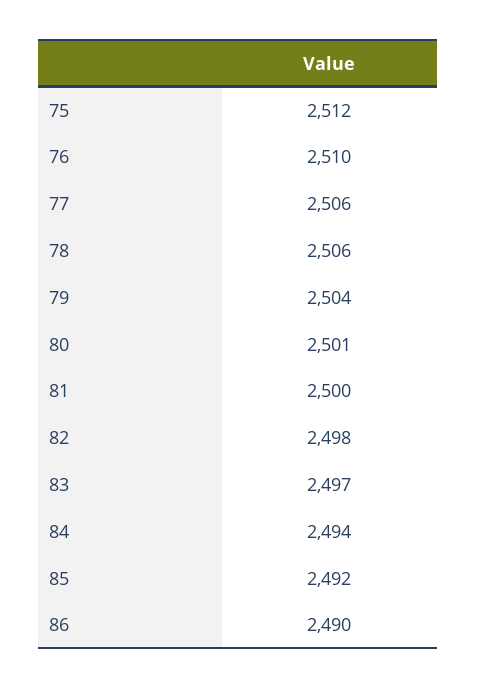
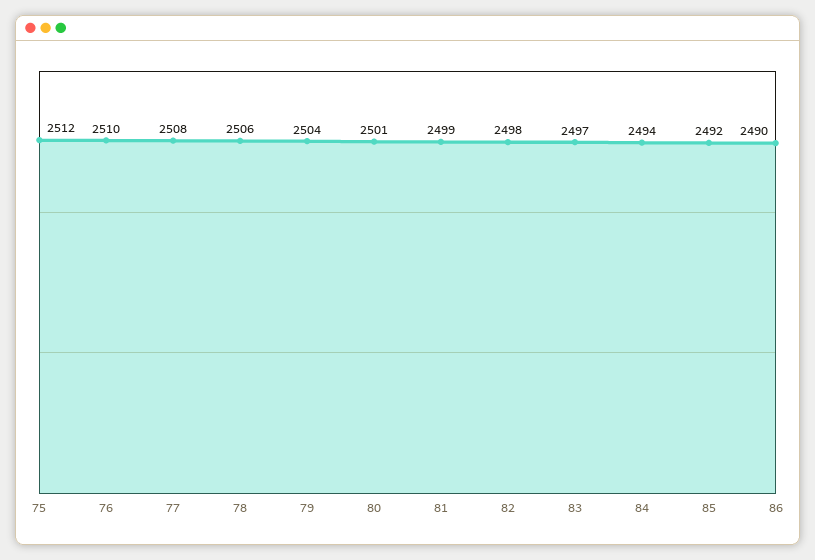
  {
    "75": 2512,
    "76": 2510,
-   "77": 2506,
+   "77": 2508,
    "78": 2506,
    "79": 2504,
    "80": 2501,
-   "81": 2500,
+   "81": 2499,
    "82": 2498,
    "83": 2497,
    "84": 2494,
    "85": 2492,
    "86": 2490
  }

